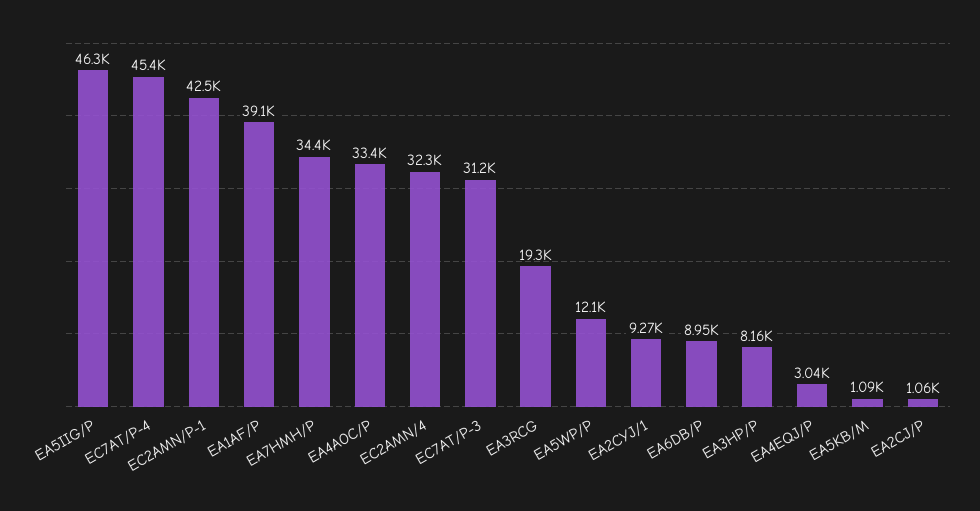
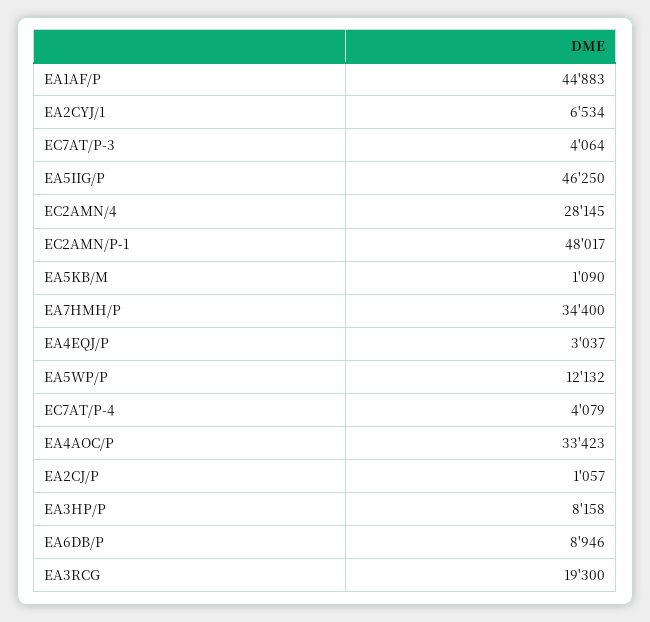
  {
    "EA5IIG/P": 46250,
-   "EC7AT/P-4": 45400,
+   "EC7AT/P-4": 4079,
-   "EC2AMN/P-1": 42500,
+   "EC2AMN/P-1": 48017,
-   "EA1AF/P": 39100,
+   "EA1AF/P": 44883,
    "EA7HMH/P": 34400,
    "EA4AOC/P": 33423,
-   "EC2AMN/4": 32300,
+   "EC2AMN/4": 28145,
-   "EC7AT/P-3": 31200,
+   "EC7AT/P-3": 4064,
    "EA3RCG": 19300,
    "EA5WP/P": 12132,
-   "EA2CYJ/1": 9270,
+   "EA2CYJ/1": 6534,
    "EA6DB/P": 8946,
    "EA3HP/P": 8158,
    "EA4EQJ/P": 3037,
    "EA5KB/M": 1090,
    "EA2CJ/P": 1057
  }

